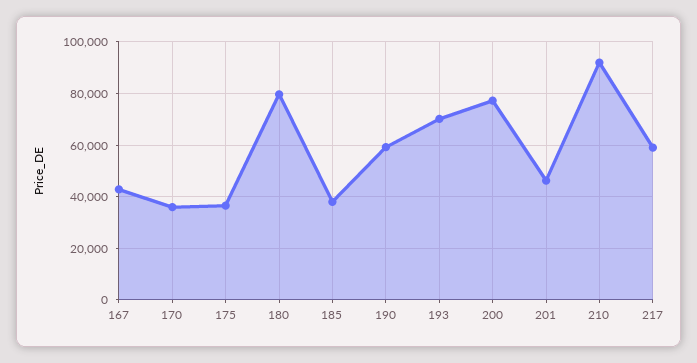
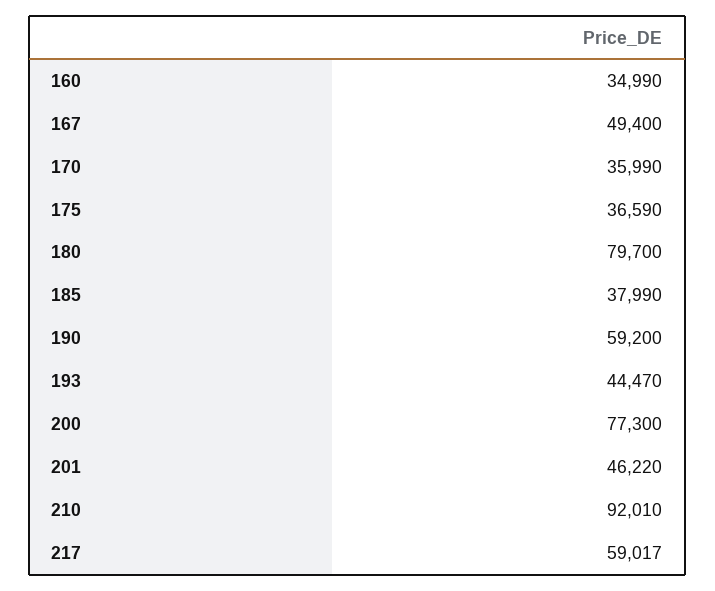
  {
-   "167": 42500,
+   "167": 49400,
    "170": 35990,
    "175": 36590,
    "180": 79700,
    "185": 37990,
    "190": 59200,
-   "193": 70000,
+   "193": 44470,
    "200": 77300,
    "201": 46220,
    "210": 92010,
-   "217": 59017
+   "217": 59017,
+   "160": 34990
  }

